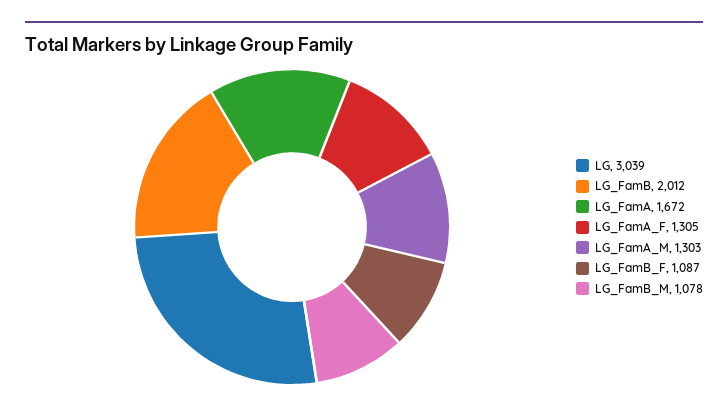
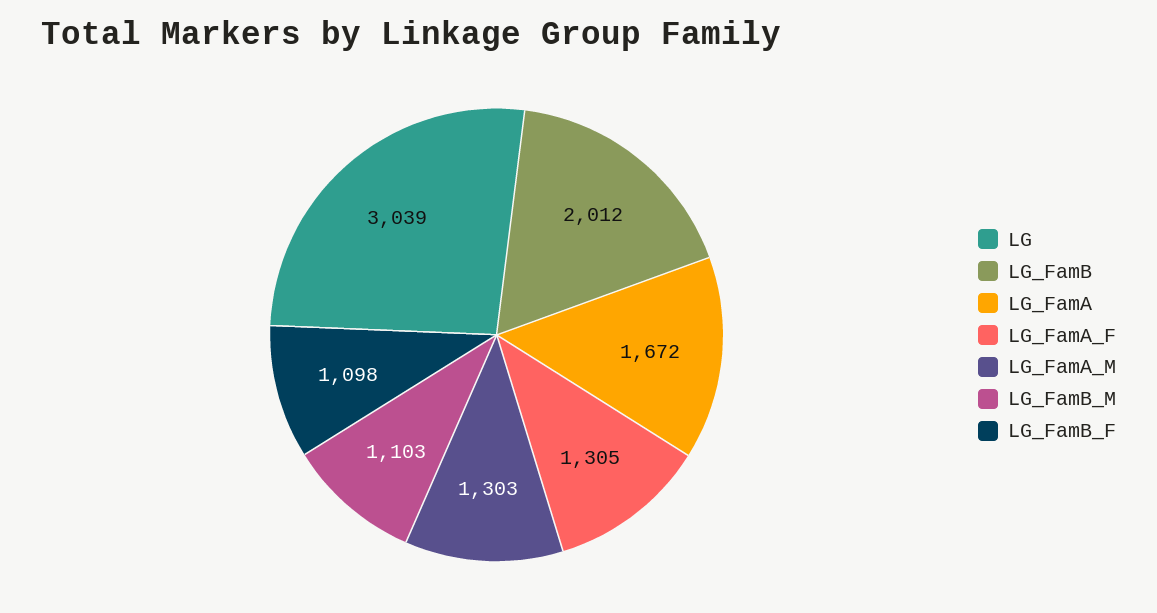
  {
    "LG": 3039,
    "LG_FamB": 2012,
    "LG_FamA": 1672,
    "LG_FamA_F": 1305,
    "LG_FamA_M": 1303,
-   "LG_FamB_F": 1087,
+   "LG_FamB_F": 1098,
-   "LG_FamB_M": 1078
+   "LG_FamB_M": 1103
  }

